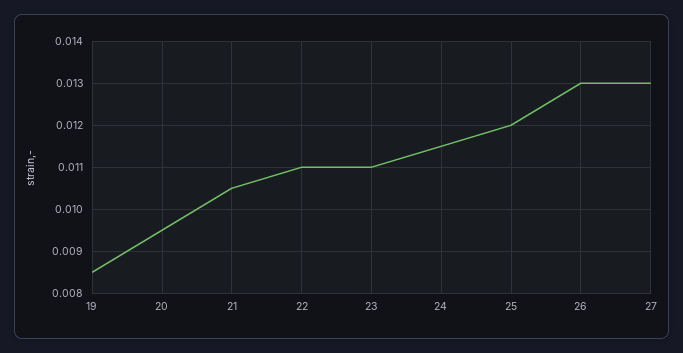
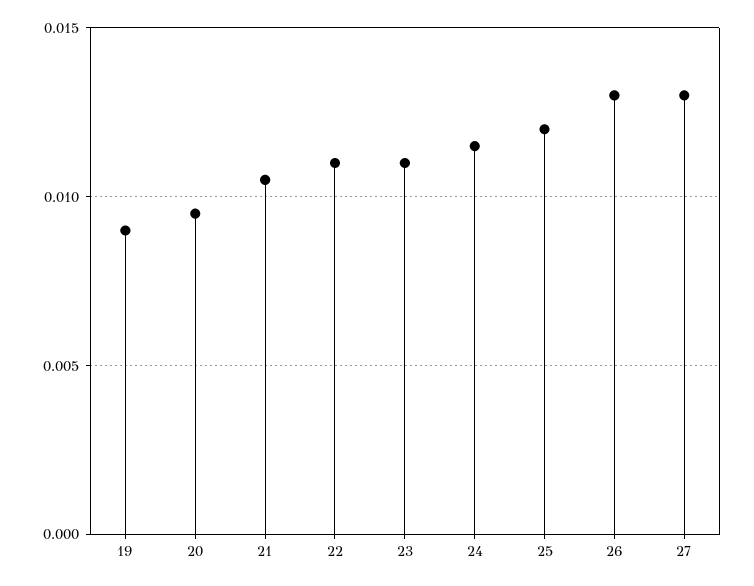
  {
-   "19": 0.0085,
+   "19": 0.009,
    "20": 0.0095,
    "21": 0.0105,
    "22": 0.011,
    "23": 0.011,
    "24": 0.0115,
    "25": 0.012,
    "26": 0.013,
    "27": 0.013
  }

